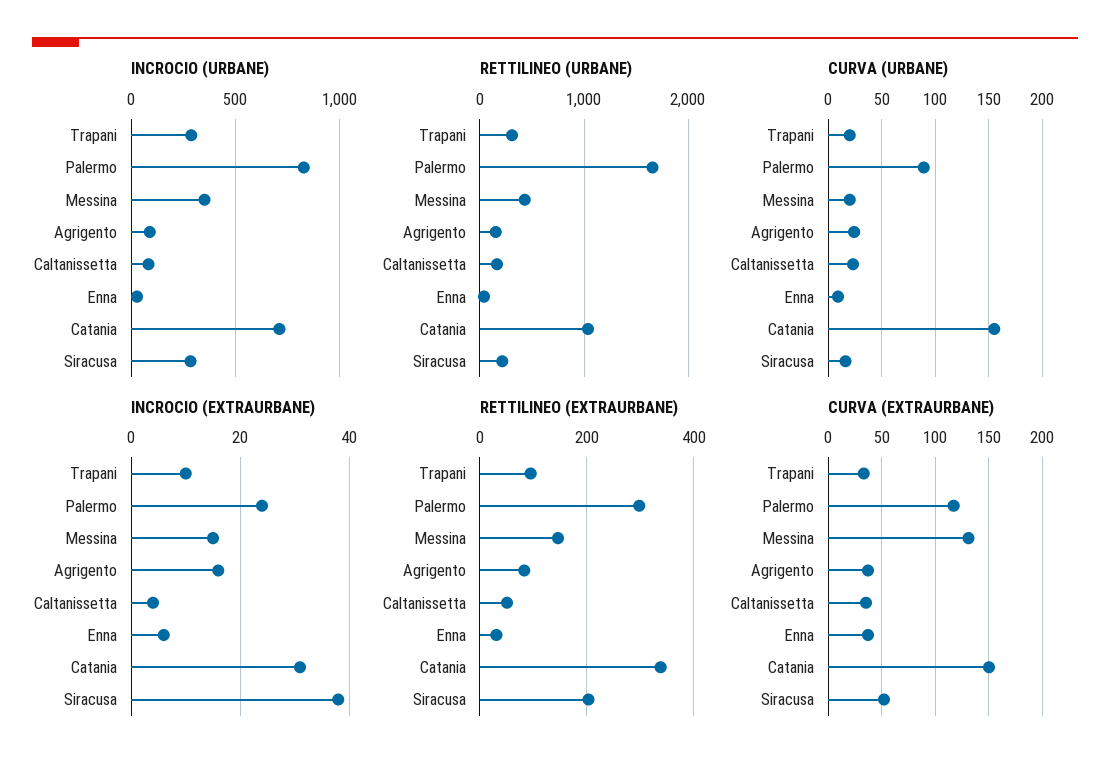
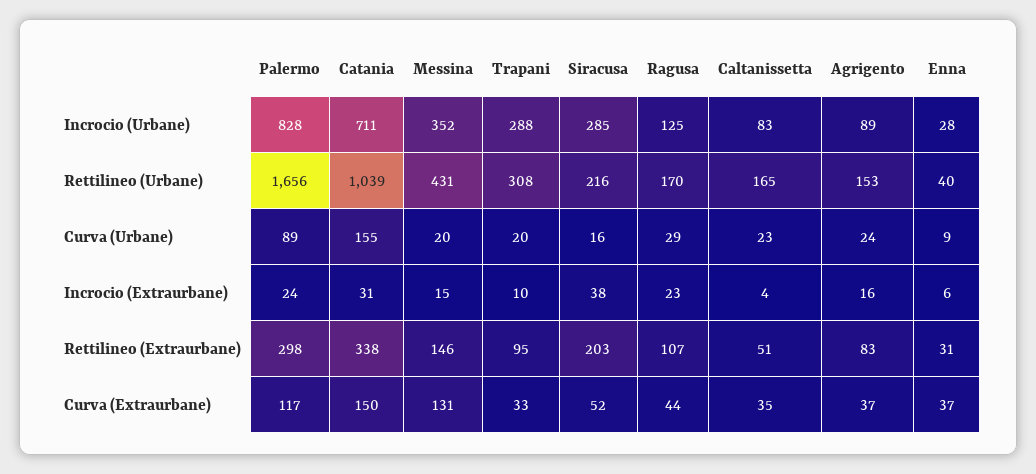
  {
    "INCROCIO (URBANE)": {
      "Trapani": 288,
      "Palermo": 828,
      "Messina": 352,
      "Agrigento": 89,
      "Caltanissetta": 83,
      "Enna": 28,
      "Catania": 711,
-     "Siracusa": 285
+     "Siracusa": 285,
+     "Ragusa": 125
    },
    "RETTILINEO (URBANE)": {
      "Trapani": 308,
      "Palermo": 1656,
      "Messina": 431,
      "Agrigento": 153,
      "Caltanissetta": 165,
      "Enna": 40,
      "Catania": 1039,
-     "Siracusa": 216
+     "Siracusa": 216,
+     "Ragusa": 170
    },
    "CURVA (URBANE)": {
      "Trapani": 20,
      "Palermo": 89,
      "Messina": 20,
      "Agrigento": 24,
      "Caltanissetta": 23,
      "Enna": 9,
      "Catania": 155,
-     "Siracusa": 16
+     "Siracusa": 16,
+     "Ragusa": 29
    },
    "INCROCIO (EXTRAURBANE)": {
      "Trapani": 10,
      "Palermo": 24,
      "Messina": 15,
      "Agrigento": 16,
      "Caltanissetta": 4,
      "Enna": 6,
      "Catania": 31,
-     "Siracusa": 38
+     "Siracusa": 38,
+     "Ragusa": 23
    },
    "RETTILINEO (EXTRAURBANE)": {
      "Trapani": 95,
      "Palermo": 298,
      "Messina": 146,
      "Agrigento": 83,
      "Caltanissetta": 51,
      "Enna": 31,
      "Catania": 338,
-     "Siracusa": 203
+     "Siracusa": 203,
+     "Ragusa": 107
    },
    "CURVA (EXTRAURBANE)": {
      "Trapani": 33,
      "Palermo": 117,
      "Messina": 131,
      "Agrigento": 37,
      "Caltanissetta": 35,
      "Enna": 37,
      "Catania": 150,
-     "Siracusa": 52
+     "Siracusa": 52,
+     "Ragusa": 44
    }
  }

